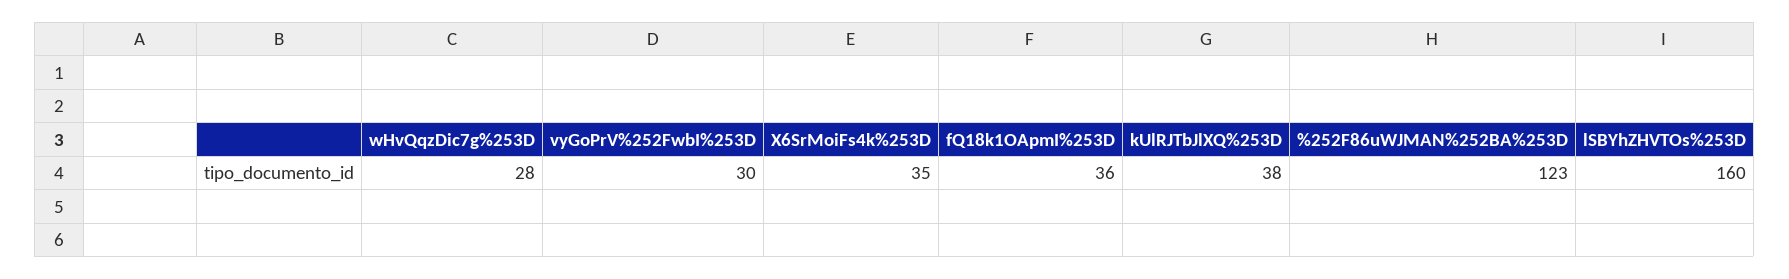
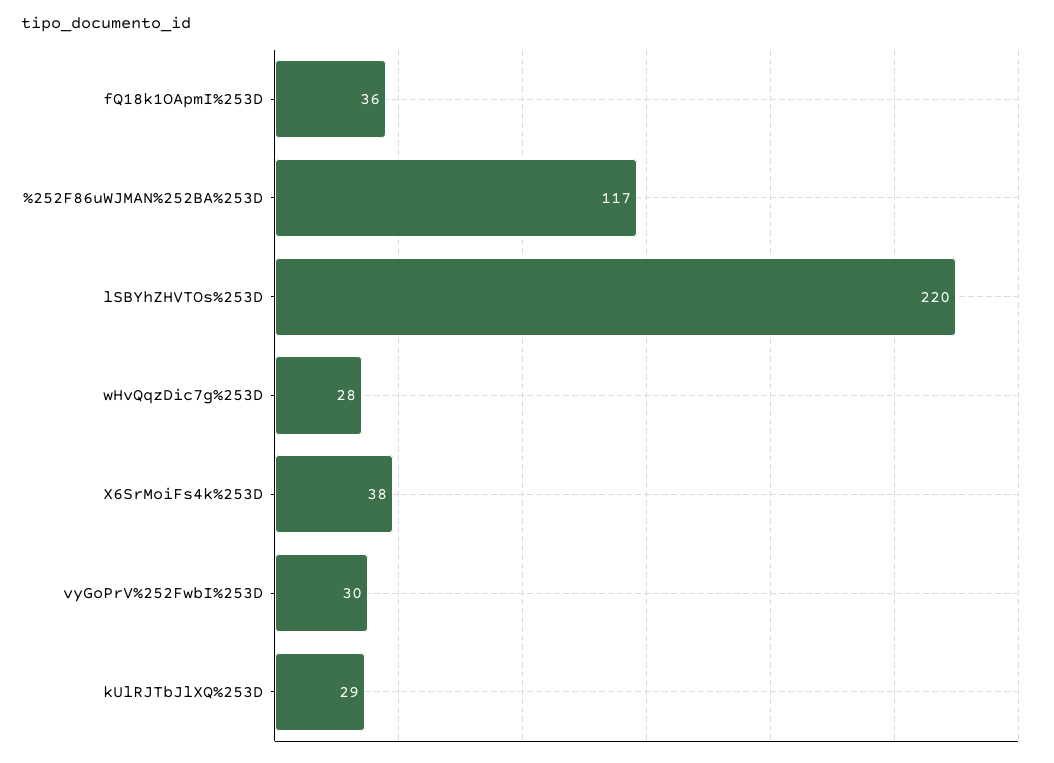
  {
    "wHvQqzDic7g%253D": 28,
    "vyGoPrV%252FwbI%253D": 30,
-   "X6SrMoiFs4k%253D": 35,
+   "X6SrMoiFs4k%253D": 38,
    "fQ18k1OApmI%253D": 36,
-   "kUlRJTbJlXQ%253D": 38,
+   "kUlRJTbJlXQ%253D": 29,
-   "%252F86uWJMAN%252BA%253D": 123,
+   "%252F86uWJMAN%252BA%253D": 117,
-   "lSBYhZHVTOs%253D": 160
+   "lSBYhZHVTOs%253D": 220
  }

